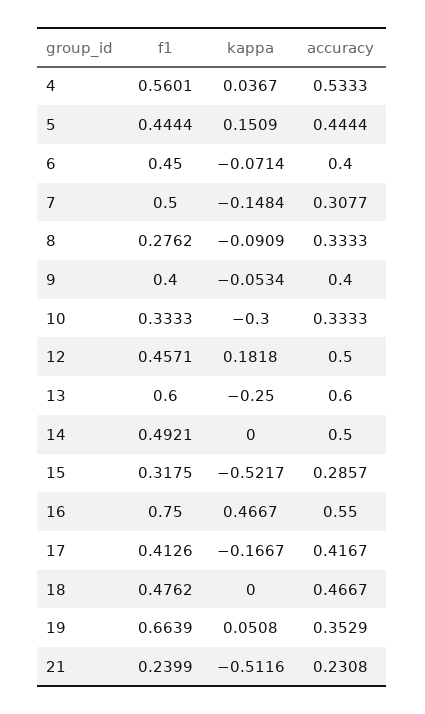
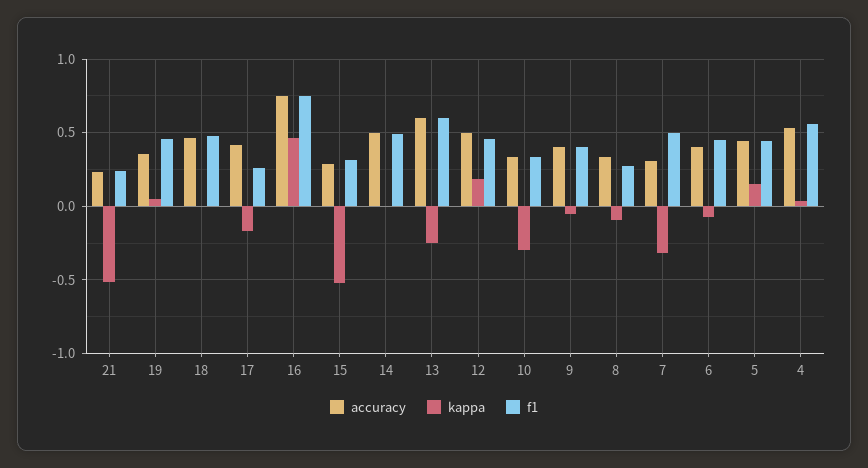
  {
    "f1": {
      "4": 0.5601,
      "5": 0.4444,
      "6": 0.45,
      "7": 0.5,
      "8": 0.2762,
      "9": 0.4,
      "10": 0.3333,
      "12": 0.4571,
      "13": 0.6,
      "14": 0.4921,
      "15": 0.3175,
      "16": 0.75,
-     "17": 0.4126,
+     "17": 0.25,
      "18": 0.4762,
-     "19": 0.6639,
+     "19": 0.45,
      "21": 0.2399
    },
    "kappa": {
      "4": 0.0367,
      "5": 0.1509,
      "6": -0.0714,
-     "7": -0.1484,
+     "7": -0.3,
      "8": -0.0909,
      "9": -0.0534,
      "10": -0.3,
      "12": 0.1818,
      "13": -0.25,
      "14": 0,
      "15": -0.5217,
      "16": 0.4667,
      "17": -0.1667,
      "18": 0,
      "19": 0.0508,
      "21": -0.5116
    },
    "accuracy": {
      "4": 0.5333,
      "5": 0.4444,
      "6": 0.4,
      "7": 0.3077,
      "8": 0.3333,
      "9": 0.4,
      "10": 0.3333,
      "12": 0.5,
      "13": 0.6,
      "14": 0.5,
      "15": 0.2857,
-     "16": 0.55,
+     "16": 0.75,
      "17": 0.4167,
      "18": 0.4667,
      "19": 0.3529,
      "21": 0.2308
    }
  }

